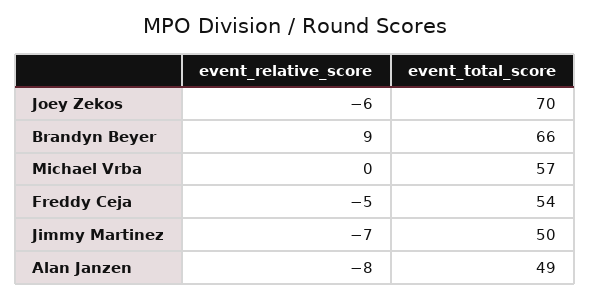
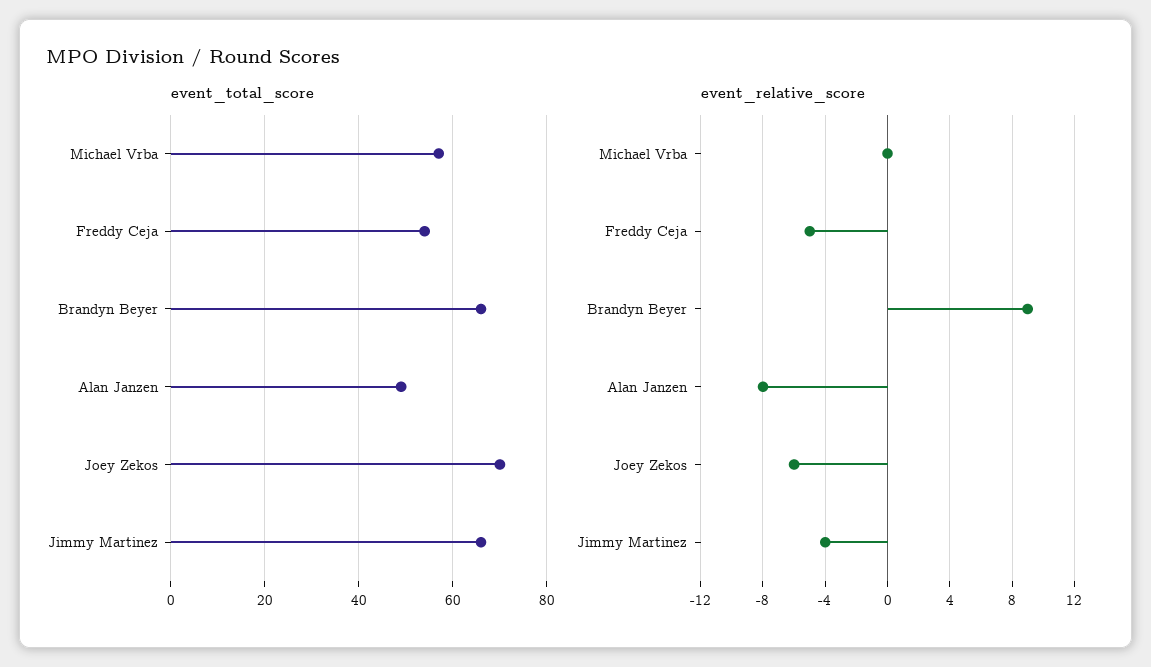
  {
    "event_relative_score": {
      "Joey Zekos": -6,
      "Brandyn Beyer": 9,
      "Michael Vrba": 0,
      "Freddy Ceja": -5,
-     "Jimmy Martinez": -7,
+     "Jimmy Martinez": -4,
      "Alan Janzen": -8
    },
    "event_total_score": {
      "Joey Zekos": 70,
      "Brandyn Beyer": 66,
      "Michael Vrba": 57,
      "Freddy Ceja": 54,
-     "Jimmy Martinez": 50,
+     "Jimmy Martinez": 65,
      "Alan Janzen": 49
    }
  }

